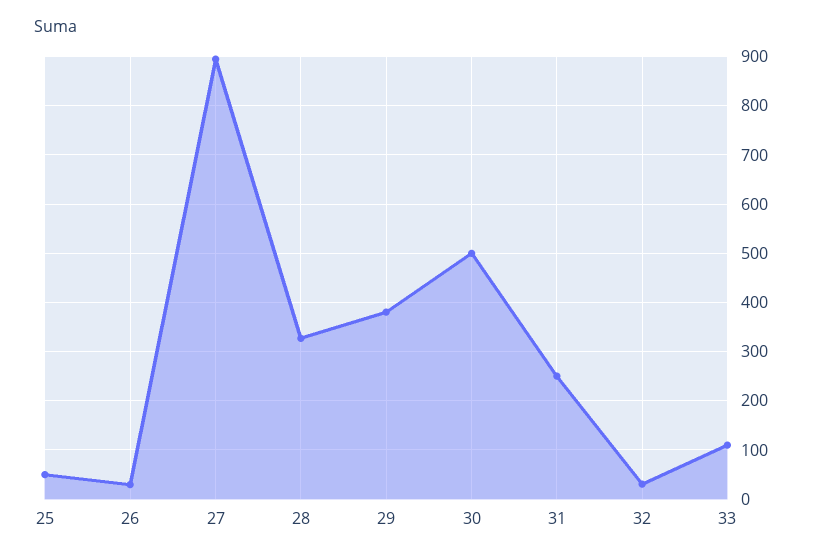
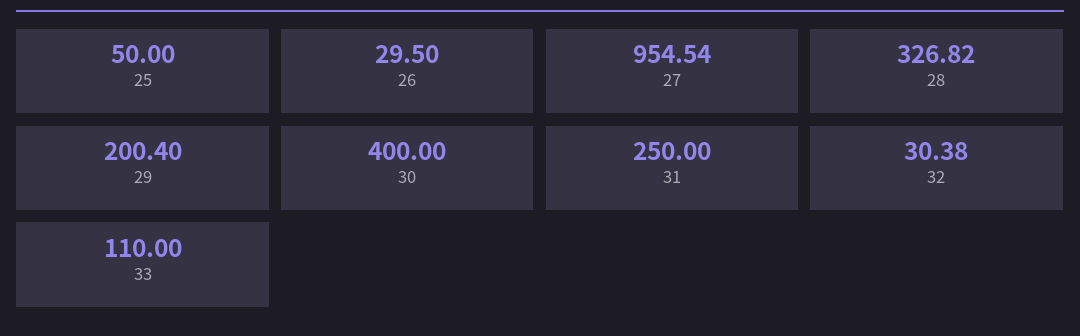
  {
    "25": 50,
    "26": 29.5,
-   "27": 900,
+   "27": 954.54,
    "28": 326.82,
-   "29": 380,
+   "29": 200.4,
-   "30": 500,
+   "30": 400,
    "31": 250,
    "32": 30.38,
    "33": 110
  }

